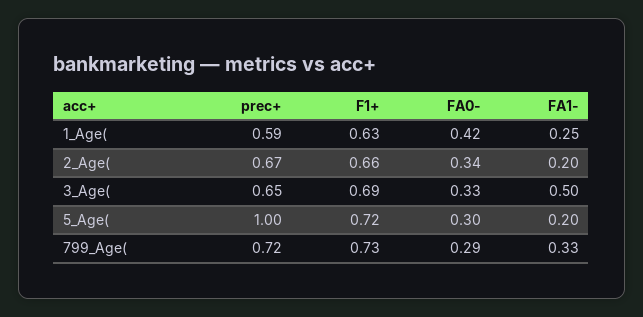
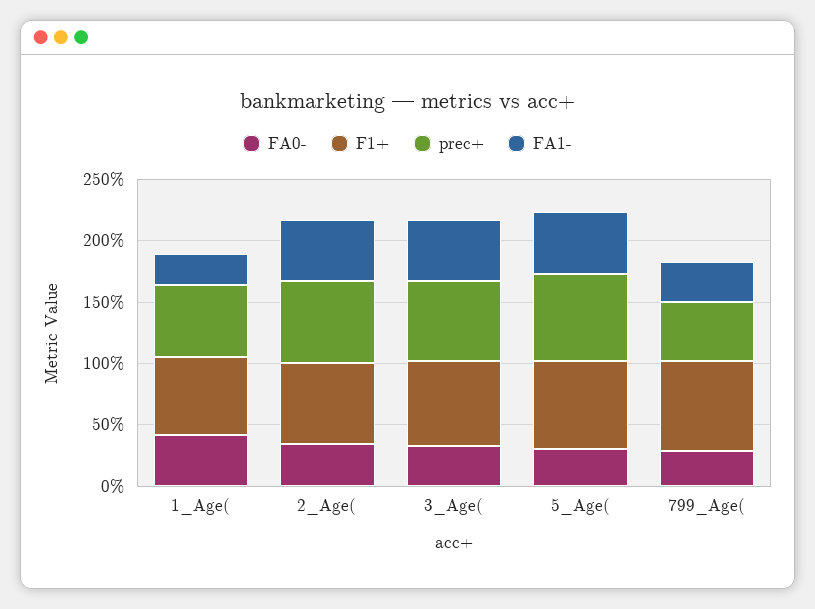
  {
    "prec+": {
      "1_Age(": 0.59,
      "2_Age(": 0.67,
      "3_Age(": 0.65,
-     "5_Age(": 1,
+     "5_Age(": 0.7,
-     "799_Age(": 0.72
+     "799_Age(": 0.5
    },
    "F1+": {
      "1_Age(": 0.63,
      "2_Age(": 0.66,
      "3_Age(": 0.69,
      "5_Age(": 0.72,
      "799_Age(": 0.73
    },
    "FA0-": {
      "1_Age(": 0.42,
      "2_Age(": 0.34,
      "3_Age(": 0.33,
      "5_Age(": 0.3,
      "799_Age(": 0.29
    },
    "FA1-": {
      "1_Age(": 0.25,
-     "2_Age(": 0.2,
+     "2_Age(": 0.5,
      "3_Age(": 0.5,
-     "5_Age(": 0.2,
+     "5_Age(": 0.5,
      "799_Age(": 0.33
    }
  }

